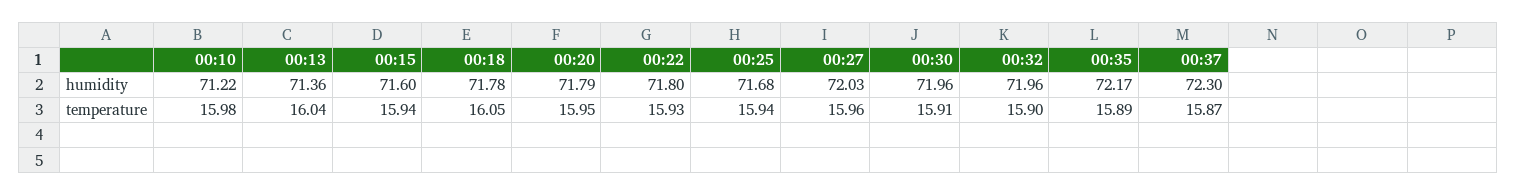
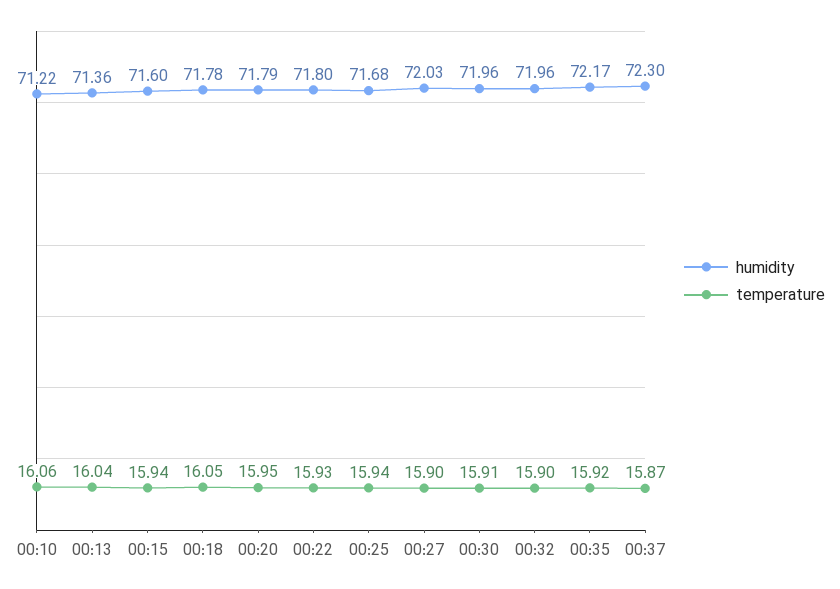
  {
    "humidity": {
      "00:10": 71.22,
      "00:13": 71.36,
      "00:15": 71.6,
      "00:18": 71.78,
      "00:20": 71.79,
      "00:22": 71.8,
      "00:25": 71.68,
      "00:27": 72.03,
      "00:30": 71.96,
      "00:32": 71.96,
      "00:35": 72.17,
      "00:37": 72.3
    },
    "temperature": {
-     "00:10": 15.98,
+     "00:10": 16.06,
      "00:13": 16.04,
      "00:15": 15.94,
      "00:18": 16.05,
      "00:20": 15.95,
      "00:22": 15.93,
      "00:25": 15.94,
-     "00:27": 15.96,
+     "00:27": 15.9,
      "00:30": 15.91,
      "00:32": 15.9,
-     "00:35": 15.89,
+     "00:35": 15.92,
      "00:37": 15.87
    }
  }

